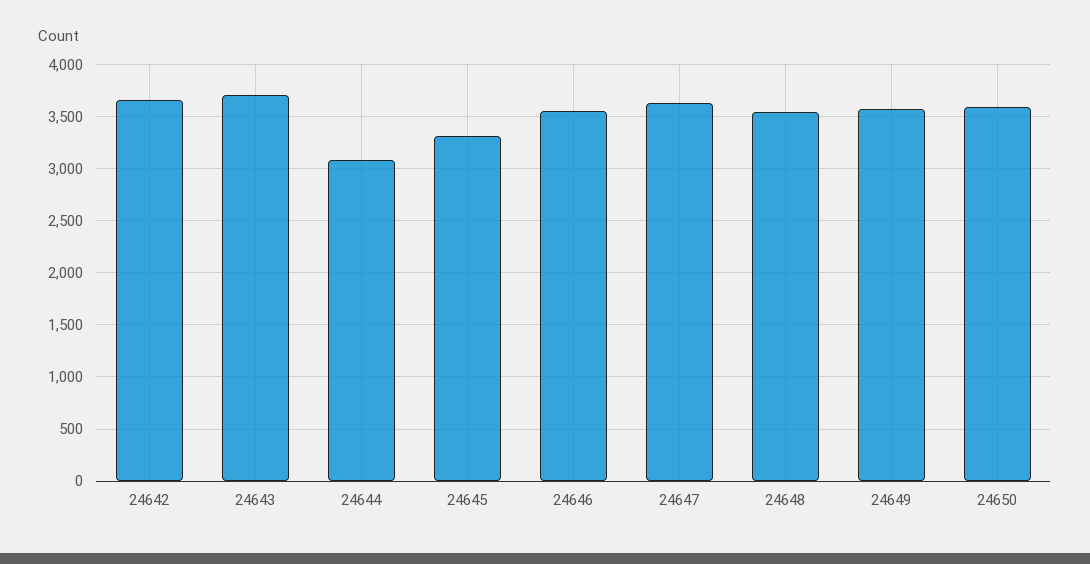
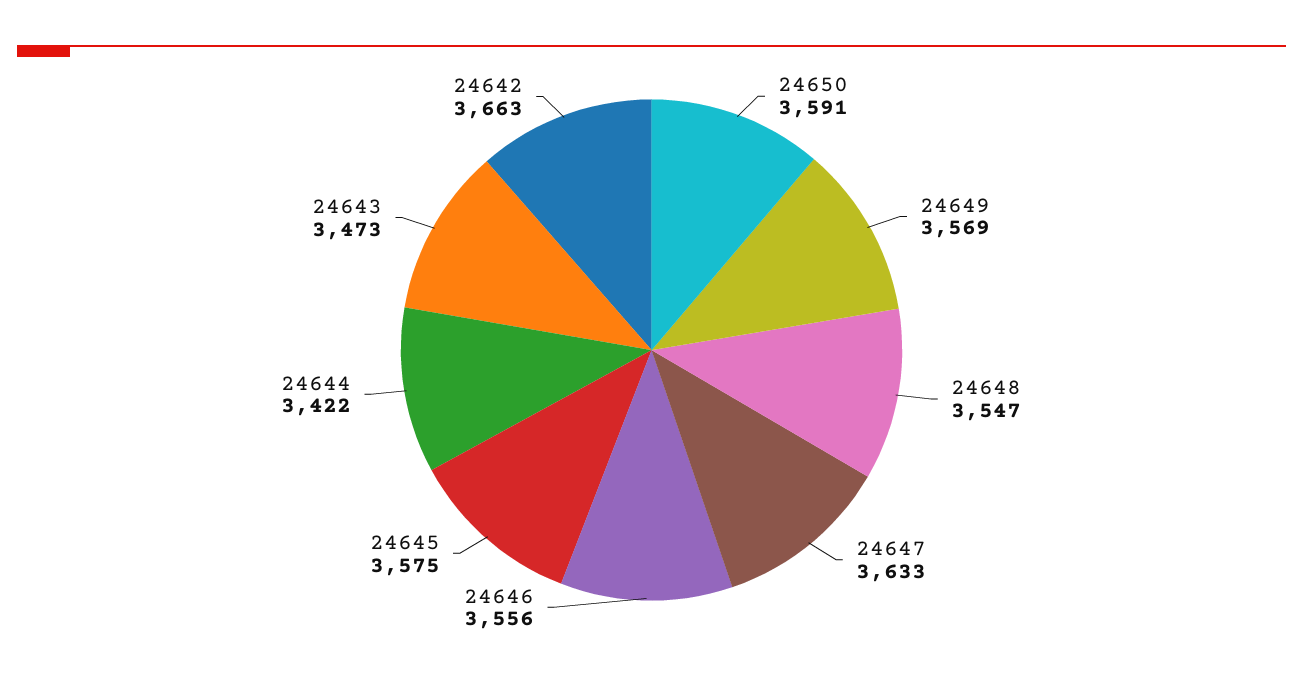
  {
    "24642": 3663,
-   "24643": 3700,
+   "24643": 3473,
-   "24644": 3100,
+   "24644": 3422,
-   "24645": 3300,
+   "24645": 3575,
    "24646": 3556,
    "24647": 3633,
    "24648": 3547,
    "24649": 3569,
    "24650": 3591
  }

